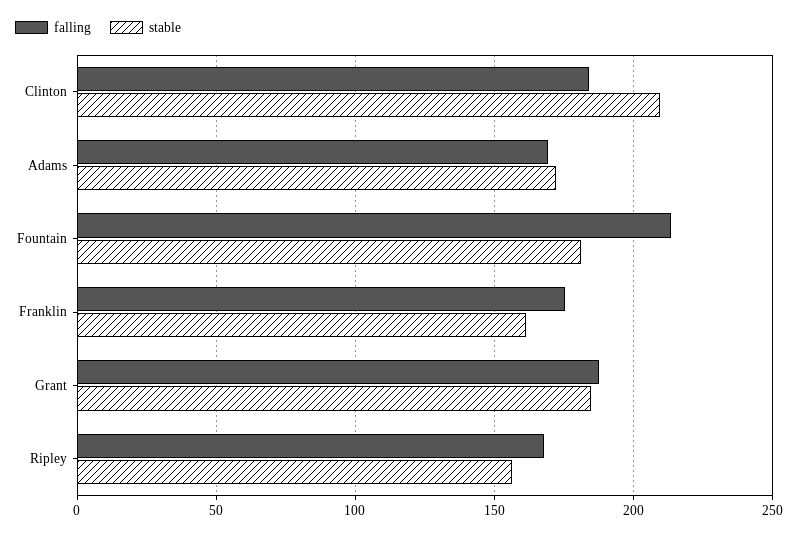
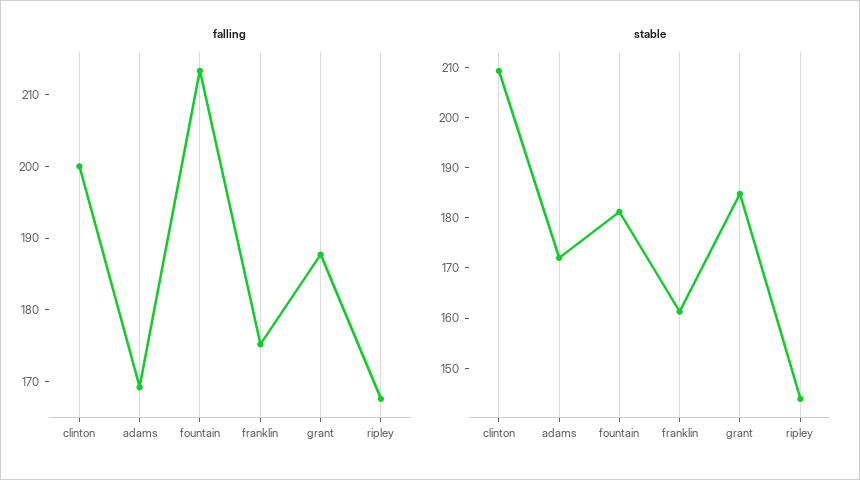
  {
    "falling": {
-     "Clinton": 185,
+     "Clinton": 200,
      "Adams": 170,
      "Fountain": 214,
      "Franklin": 176,
      "Grant": 188,
      "Ripley": 168
    },
    "stable": {
      "Clinton": 210,
      "Adams": 172,
      "Fountain": 182,
      "Franklin": 162,
      "Grant": 184,
-     "Ripley": 155
+     "Ripley": 144
    }
  }

